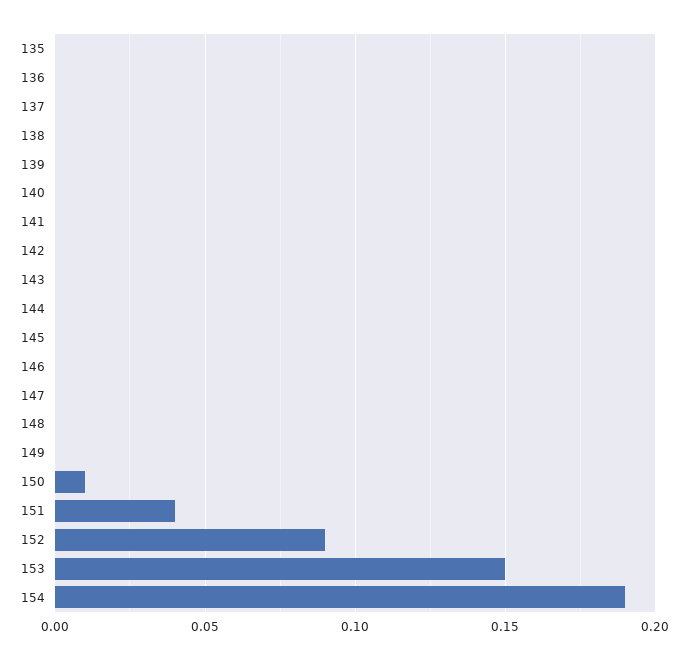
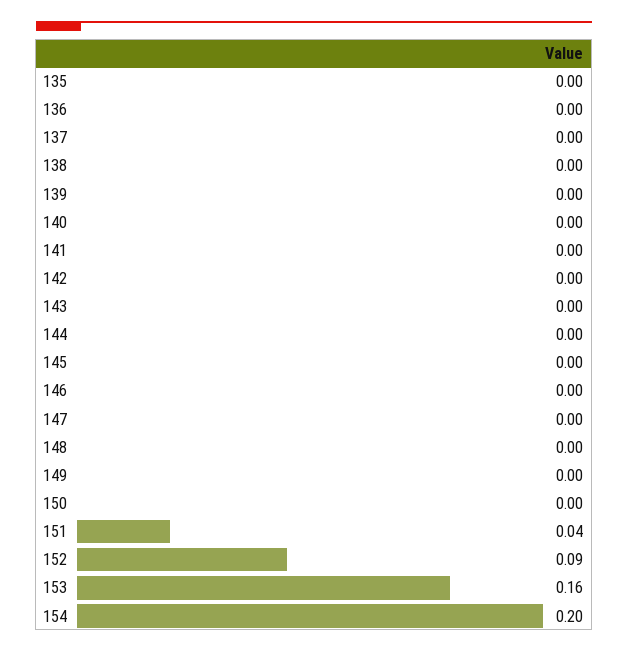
  {
    "135": 0,
    "136": 0,
    "137": 0,
    "138": 0,
    "139": 0,
    "140": 0,
    "141": 0,
    "142": 0,
    "143": 0,
    "144": 0,
    "145": 0,
    "146": 0,
    "147": 0,
    "148": 0,
    "149": 0,
-   "150": 0.01,
+   "150": 0,
    "151": 0.04,
    "152": 0.09,
-   "153": 0.15,
+   "153": 0.16,
-   "154": 0.19
+   "154": 0.2
  }

